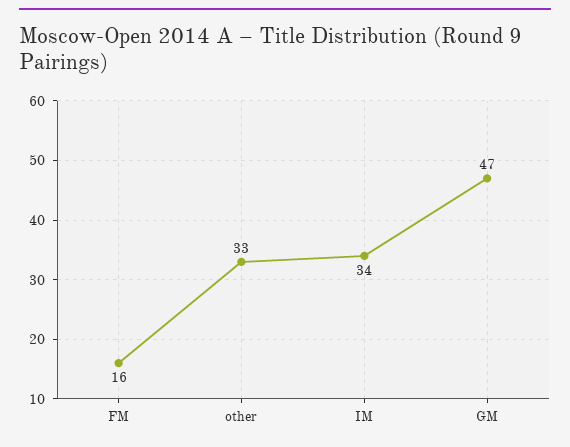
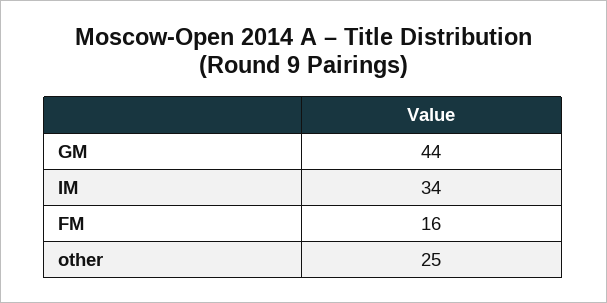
  {
    "FM": 16,
-   "other": 33,
+   "other": 25,
    "IM": 34,
-   "GM": 47
+   "GM": 44
  }

